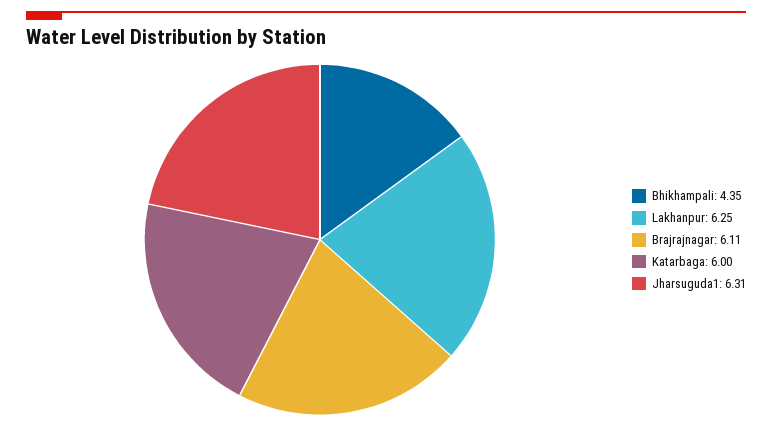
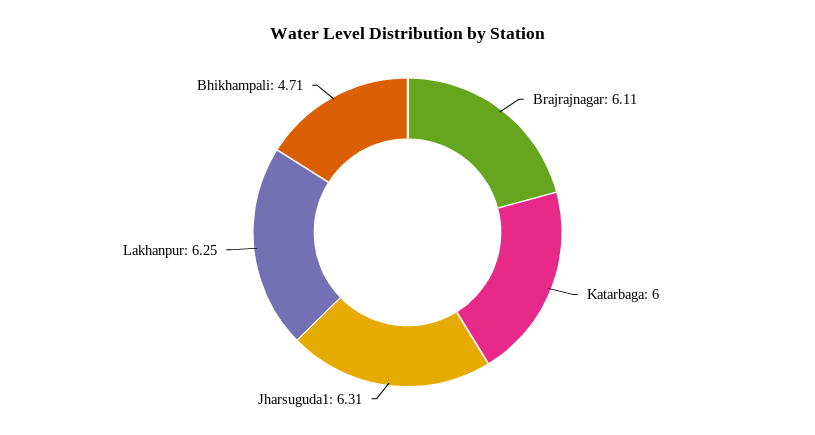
  {
-   "Bhikhampali": 4.35,
+   "Bhikhampali": 4.71,
    "Lakhanpur": 6.25,
    "Brajrajnagar": 6.11,
    "Katarbaga": 6,
    "Jharsuguda1": 6.31
  }

